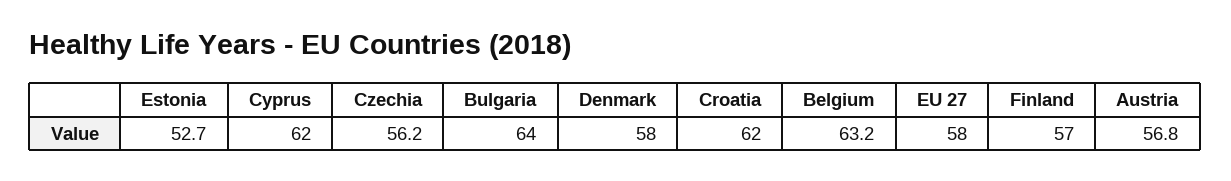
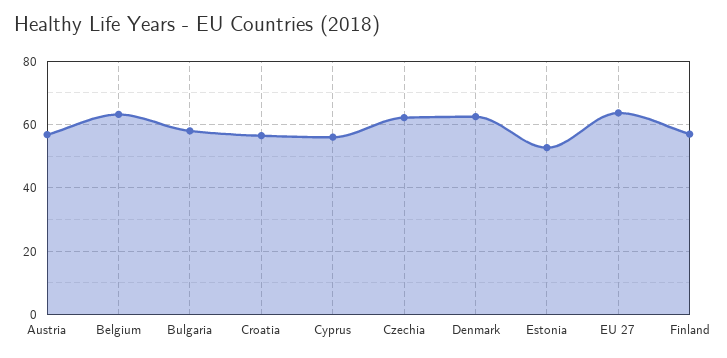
  {
    "Estonia": 52.7,
-   "Cyprus": 62,
+   "Cyprus": 56,
-   "Czechia": 56.2,
+   "Czechia": 62,
-   "Bulgaria": 64,
+   "Bulgaria": 58,
-   "Denmark": 58,
+   "Denmark": 62,
-   "Croatia": 62,
+   "Croatia": 56,
    "Belgium": 63.2,
-   "EU 27": 58,
+   "EU 27": 64,
    "Finland": 57,
    "Austria": 56.8
  }

